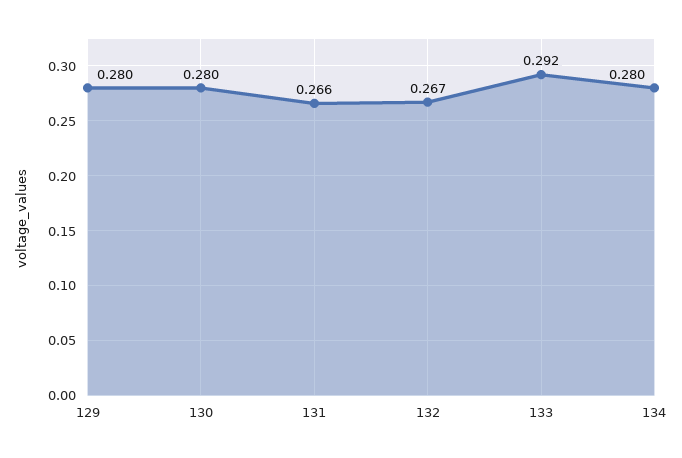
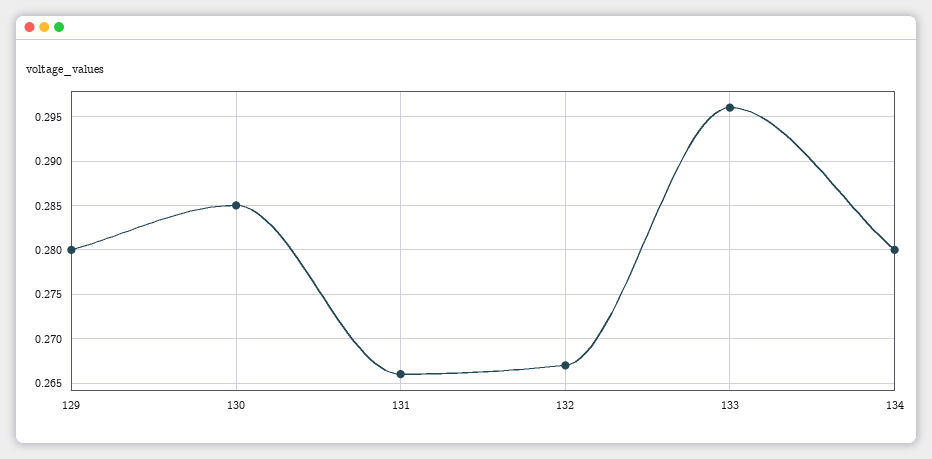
  {
    "129": 0.28,
-   "130": 0.28,
+   "130": 0.285,
    "131": 0.266,
    "132": 0.267,
-   "133": 0.292,
+   "133": 0.296,
    "134": 0.28
  }

